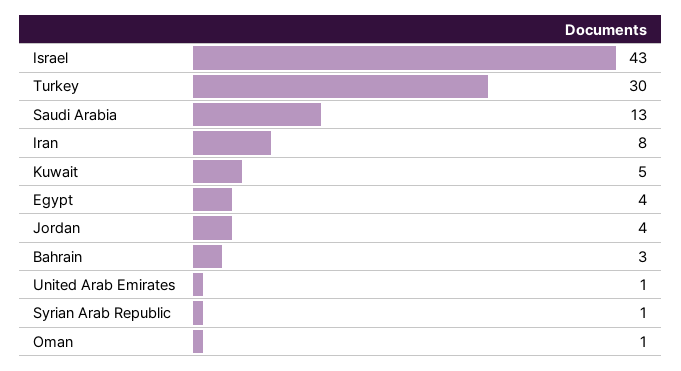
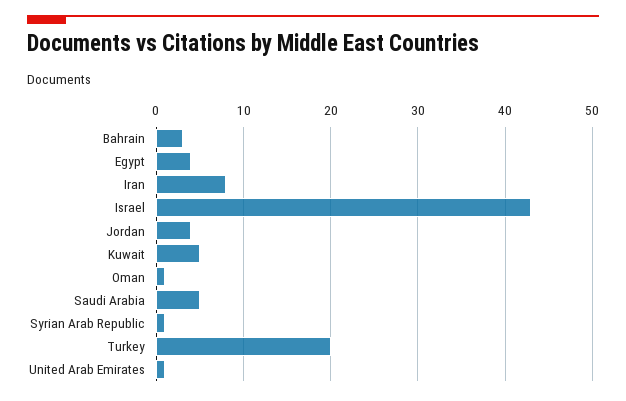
  {
    "Israel": 43,
-   "Turkey": 30,
+   "Turkey": 20,
-   "Saudi Arabia": 13,
+   "Saudi Arabia": 5,
    "Iran": 8,
    "Kuwait": 5,
    "Egypt": 4,
    "Jordan": 4,
    "Bahrain": 3,
    "United Arab Emirates": 1,
    "Syrian Arab Republic": 1,
    "Oman": 1
  }

